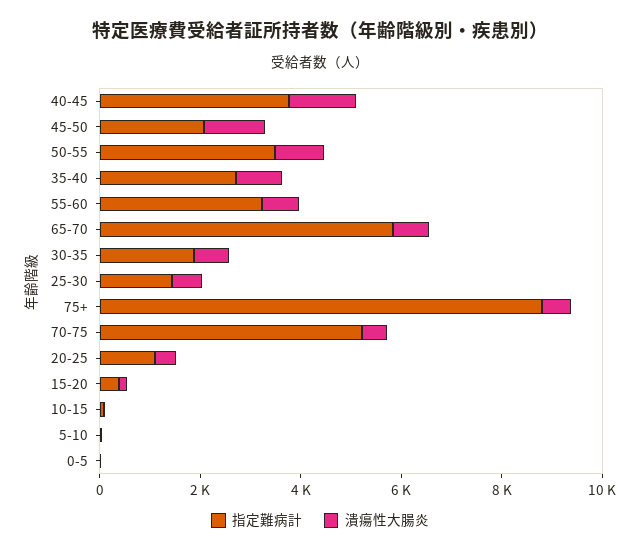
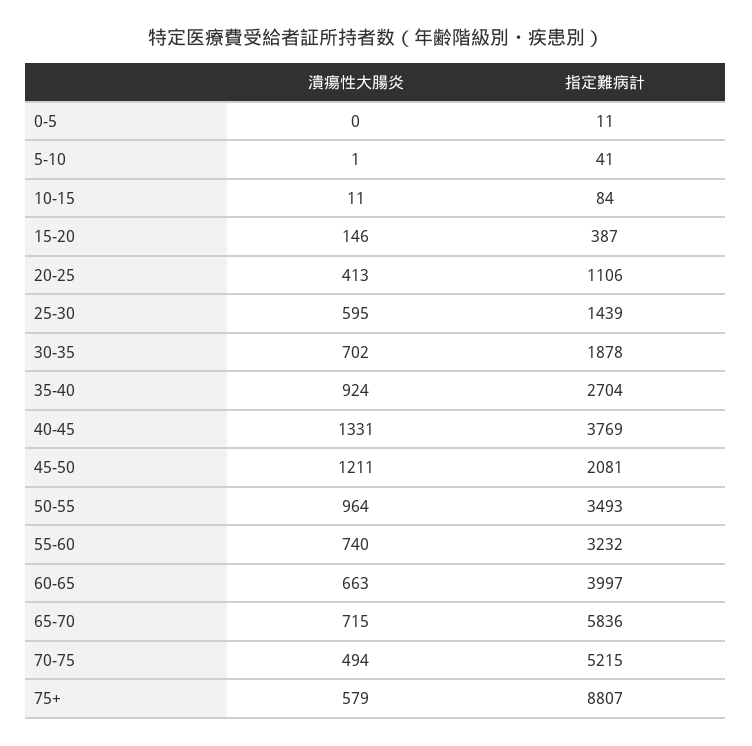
  {
    "指定難病計": {
      "40-45": 3769,
      "45-50": 2081,
      "50-55": 3493,
      "35-40": 2704,
      "55-60": 3232,
      "65-70": 5836,
      "30-35": 1878,
      "25-30": 1439,
      "75+": 8807,
      "70-75": 5215,
      "20-25": 1106,
      "15-20": 387,
      "10-15": 84,
      "5-10": 41,
-     "0-5": 11
+     "0-5": 11,
+     "60-65": 3997
    },
    "潰瘍性大腸炎": {
      "40-45": 1331,
      "45-50": 1211,
      "50-55": 964,
      "35-40": 924,
      "55-60": 740,
      "65-70": 715,
      "30-35": 702,
      "25-30": 595,
      "75+": 579,
      "70-75": 494,
      "20-25": 413,
      "15-20": 146,
      "10-15": 11,
      "5-10": 1,
-     "0-5": 0
+     "0-5": 0,
+     "60-65": 663
    }
  }

